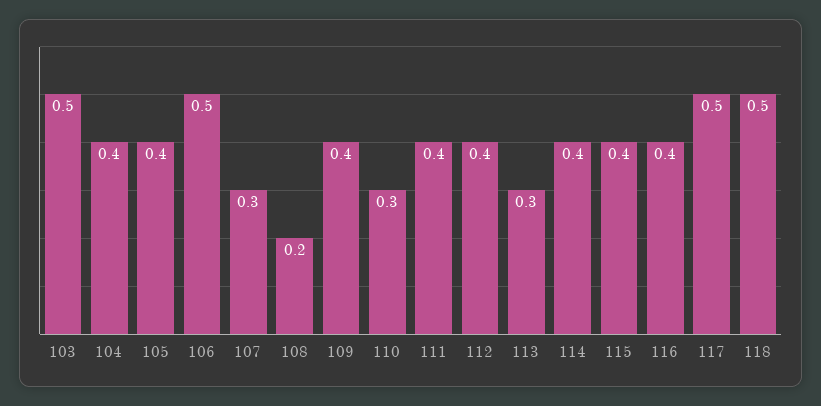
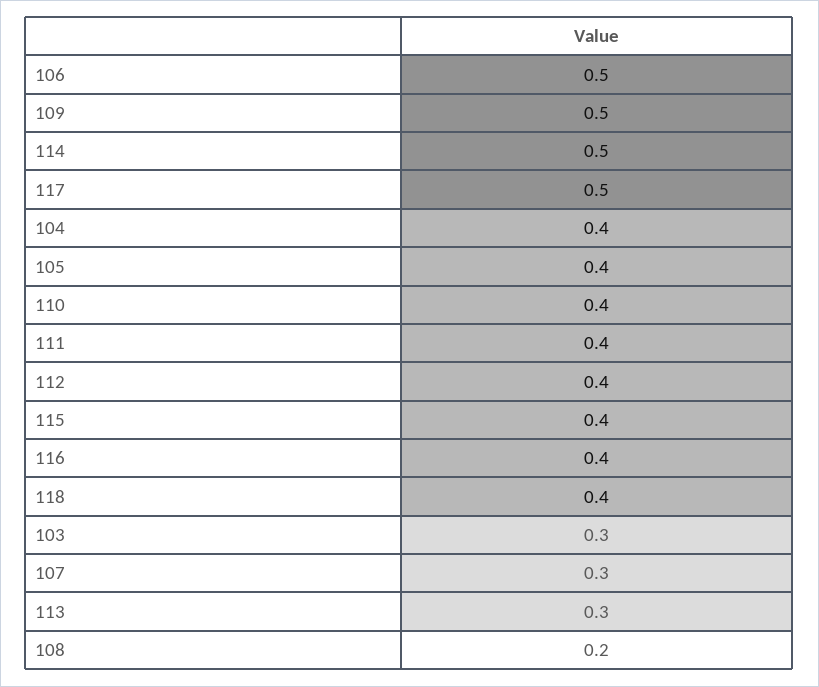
  {
-   "103": 0.5,
+   "103": 0.3,
    "104": 0.4,
    "105": 0.4,
    "106": 0.5,
    "107": 0.3,
    "108": 0.2,
-   "109": 0.4,
+   "109": 0.5,
-   "110": 0.3,
+   "110": 0.4,
    "111": 0.4,
    "112": 0.4,
    "113": 0.3,
-   "114": 0.4,
+   "114": 0.5,
    "115": 0.4,
    "116": 0.4,
    "117": 0.5,
-   "118": 0.5
+   "118": 0.4
  }

